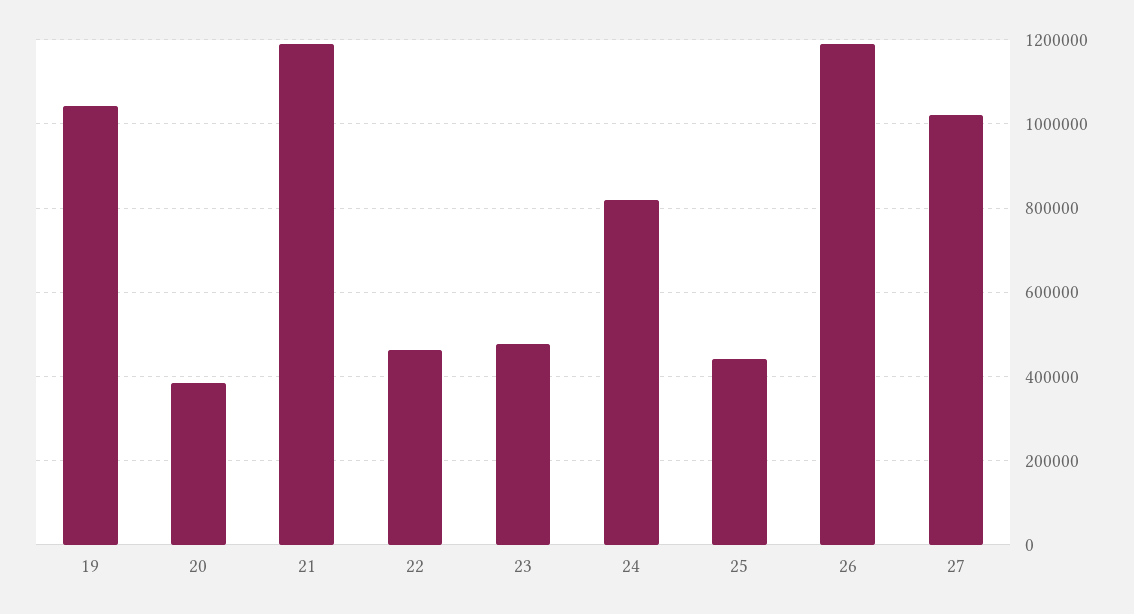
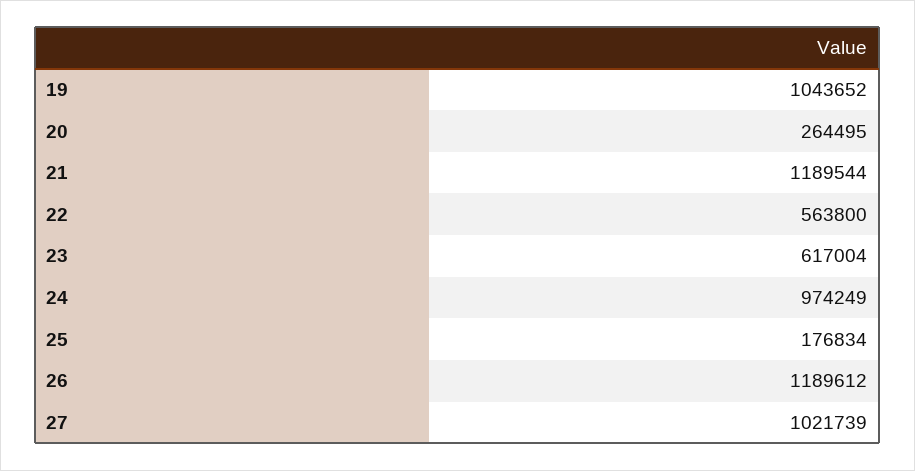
  {
    "19": 1043652,
-   "20": 380000,
+   "20": 264495,
    "21": 1189544,
-   "22": 460000,
+   "22": 563800,
-   "23": 480000,
+   "23": 617004,
-   "24": 820000,
+   "24": 974249,
-   "25": 440000,
+   "25": 176834,
    "26": 1189612,
    "27": 1021739
  }

